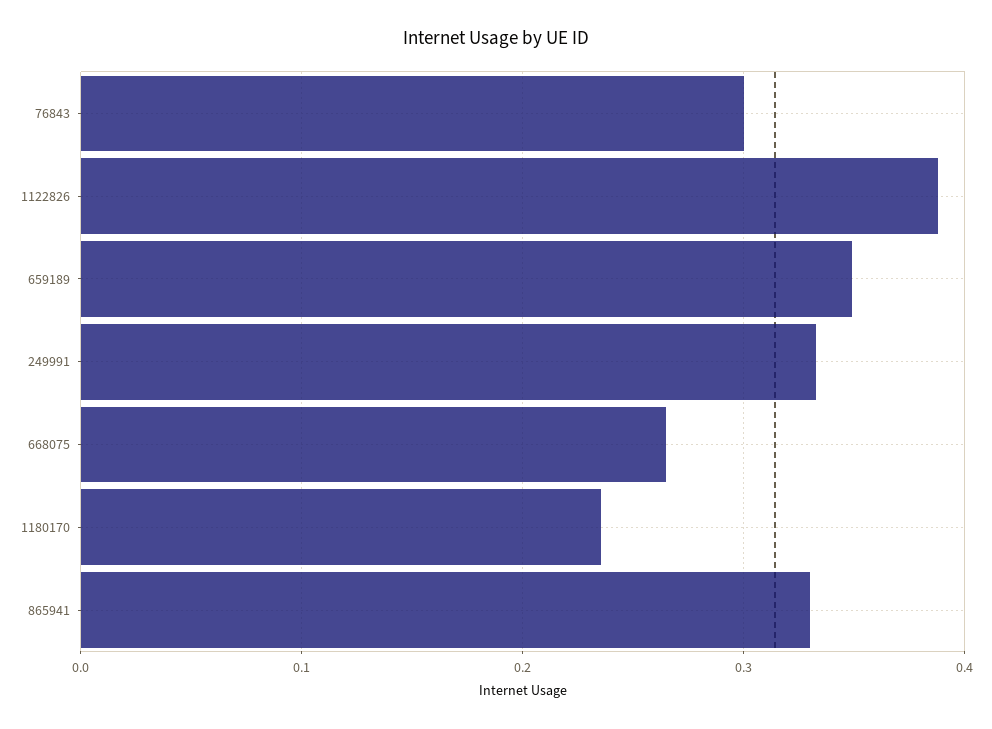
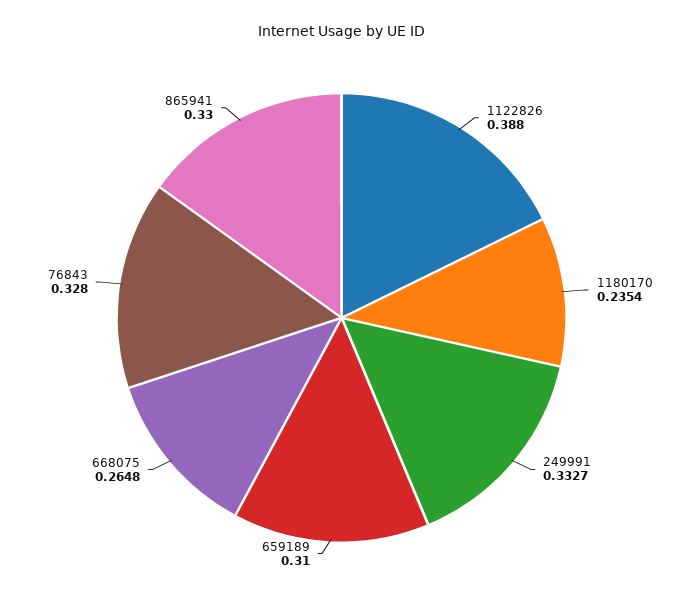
  {
-   "76843": 0.3,
+   "76843": 0.328,
    "1122826": 0.388,
-   "659189": 0.35,
+   "659189": 0.31,
    "249991": 0.3327,
    "668075": 0.2648,
    "1180170": 0.2354,
    "865941": 0.33
  }

